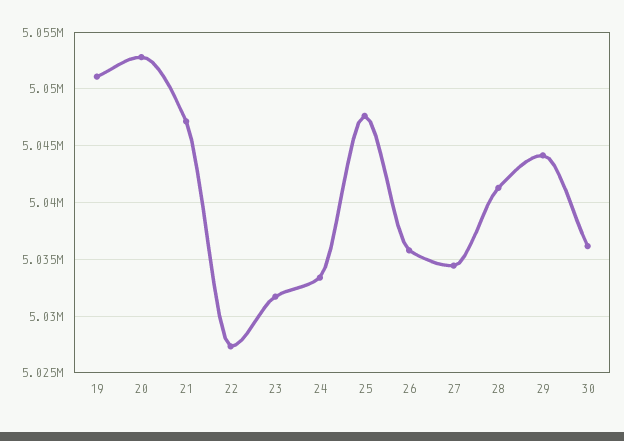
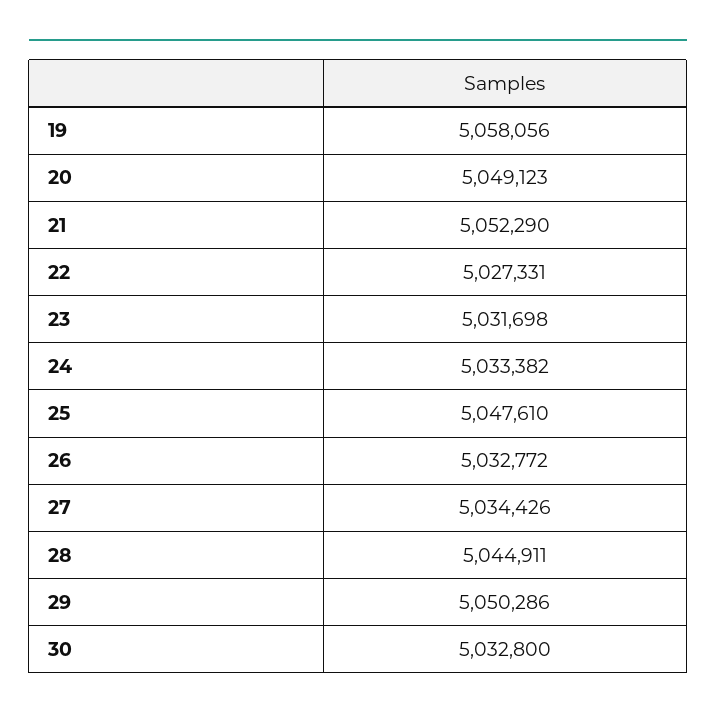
  {
-   "19": 5051000,
+   "19": 5058056,
-   "20": 5053000,
+   "20": 5049123,
-   "21": 5047000,
+   "21": 5052290,
    "22": 5027331,
    "23": 5031698,
    "24": 5033382,
    "25": 5047610,
-   "26": 5036000,
+   "26": 5032772,
    "27": 5034426,
-   "28": 5041000,
+   "28": 5044911,
-   "29": 5044000,
+   "29": 5050286,
-   "30": 5036000
+   "30": 5032800
  }

